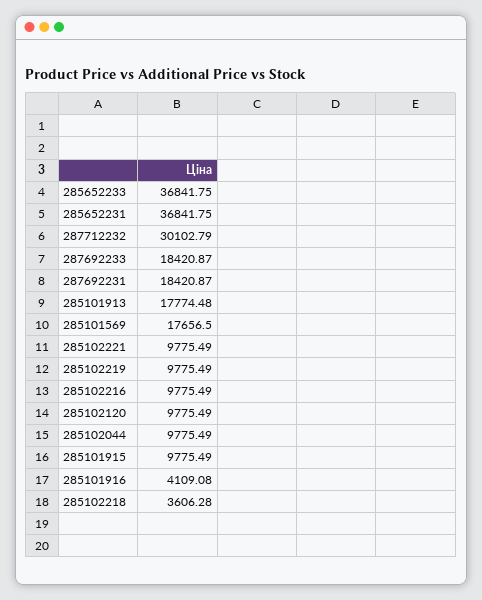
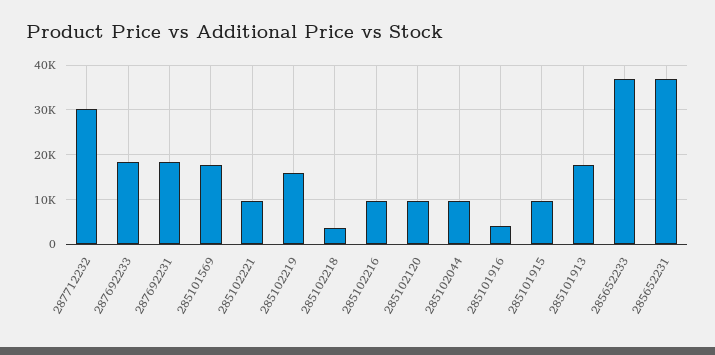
  {
    "285652233": 36841.75,
    "285652231": 36841.75,
    "287712232": 30102.79,
    "287692233": 18420.87,
    "287692231": 18420.87,
    "285101913": 17774.48,
    "285101569": 17656.5,
    "285102221": 9775.49,
-   "285102219": 9775.49,
+   "285102219": 16000,
    "285102216": 9775.49,
    "285102120": 9775.49,
    "285102044": 9775.49,
    "285101915": 9775.49,
    "285101916": 4109.08,
    "285102218": 3606.28
  }

